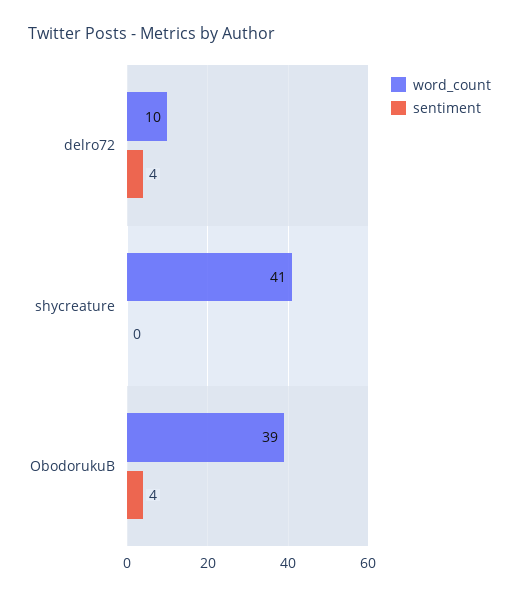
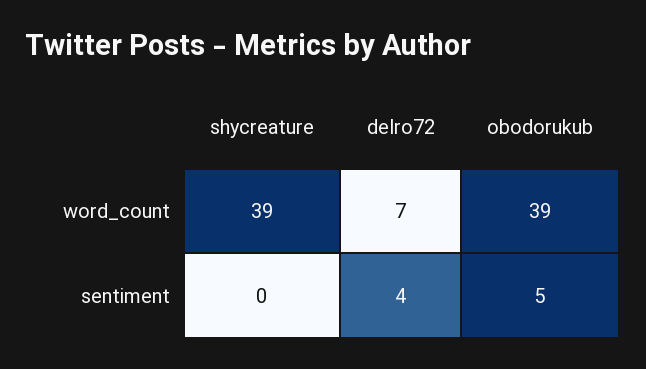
  {
    "word_count": {
-     "delro72": 10,
+     "delro72": 7,
-     "shycreature": 41,
+     "shycreature": 39,
      "ObodorukuB": 39
    },
    "sentiment": {
      "delro72": 4,
      "shycreature": 0,
-     "ObodorukuB": 4
+     "ObodorukuB": 5
    }
  }

